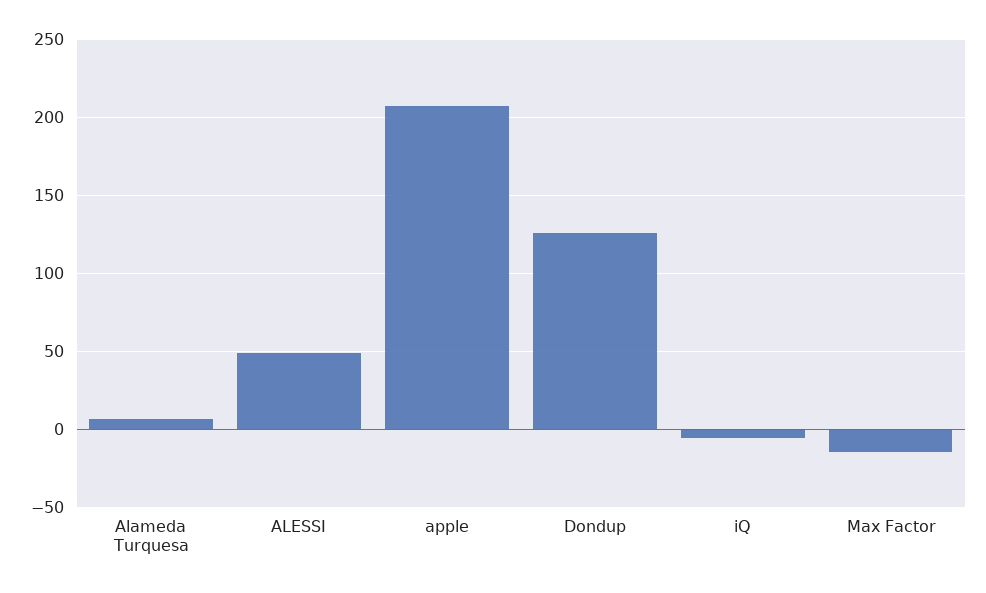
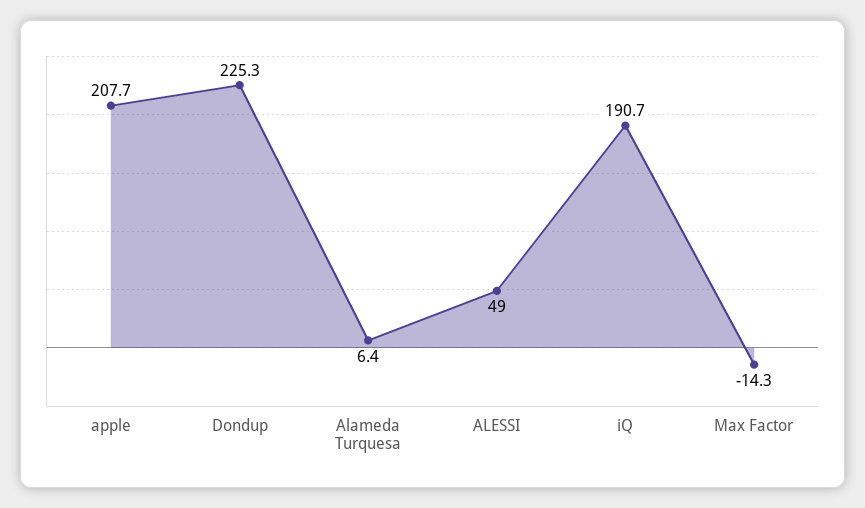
  {
    "Alameda Turquesa": 6.4,
    "ALESSI": 49,
    "apple": 207.7,
-   "Dondup": 125,
+   "Dondup": 225.3,
-   "iQ": -5,
+   "iQ": 190.7,
    "Max Factor": -14.3
  }

